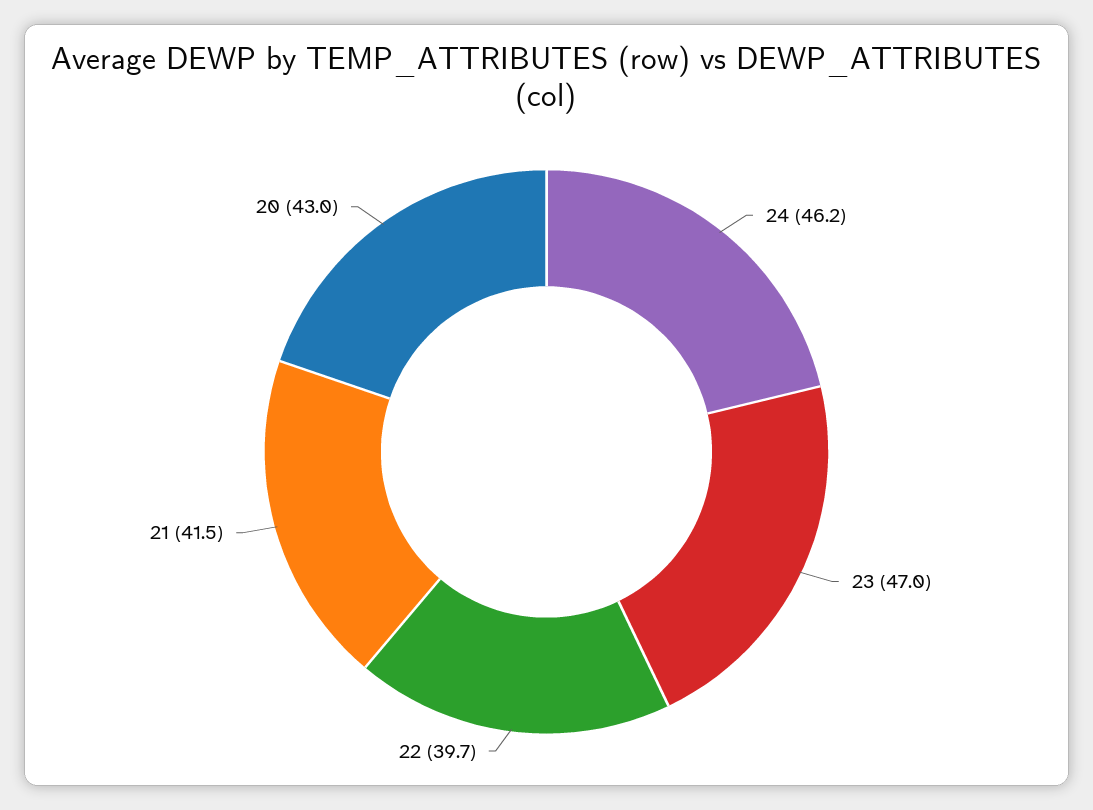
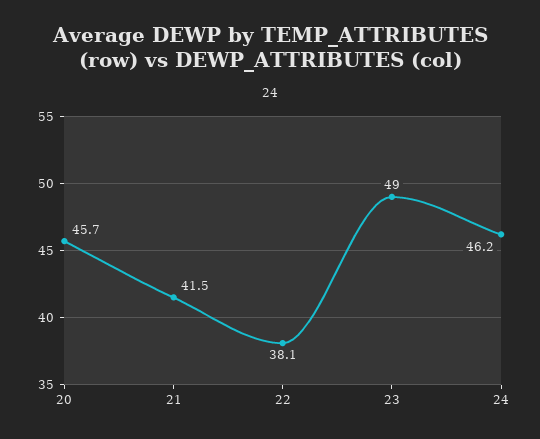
  {
    "24": 46.2,
-   "23": 47,
+   "23": 49,
-   "22": 39.7,
+   "22": 38.1,
    "21": 41.5,
-   "20": 43
+   "20": 45.7
  }

